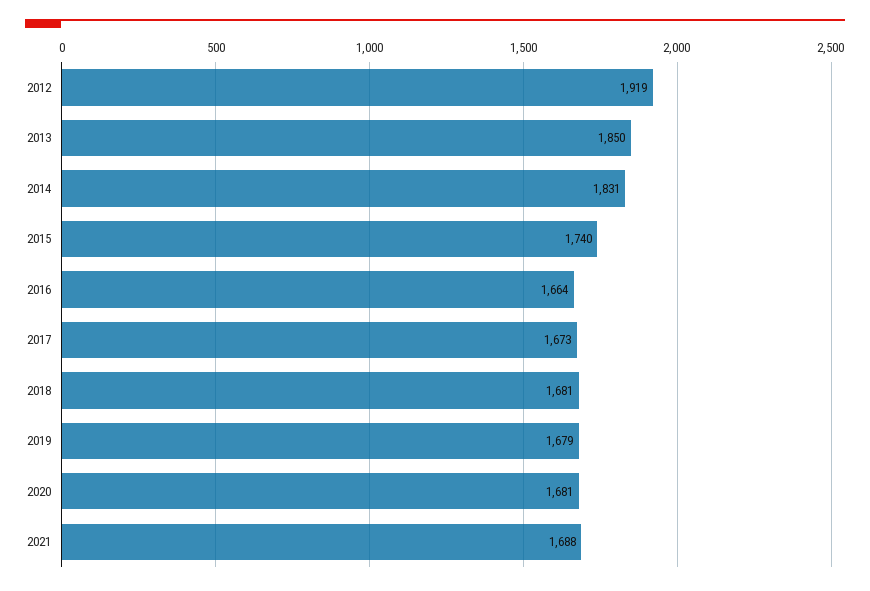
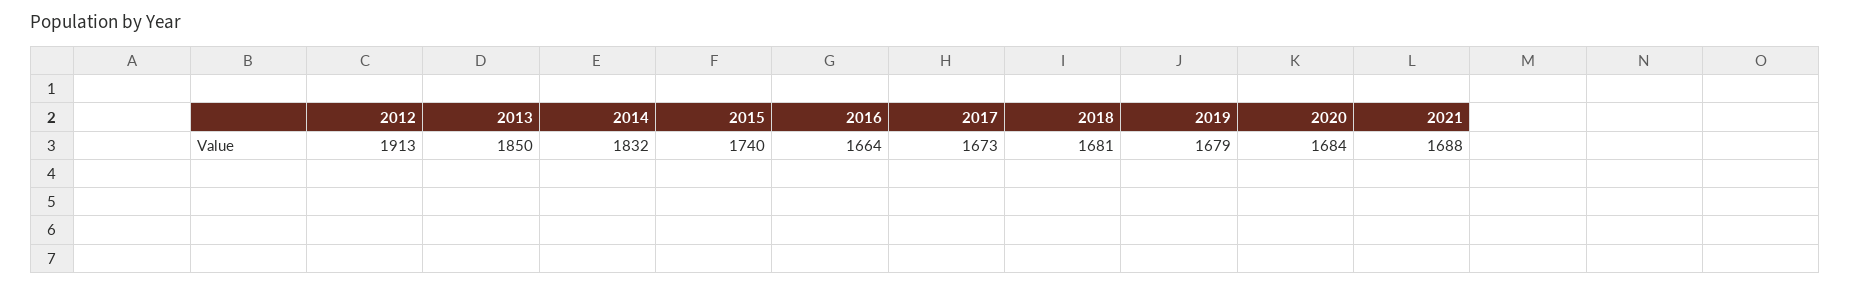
  {
-   "2012": 1919,
+   "2012": 1913,
    "2013": 1850,
-   "2014": 1831,
+   "2014": 1832,
    "2015": 1740,
    "2016": 1664,
    "2017": 1673,
    "2018": 1681,
    "2019": 1679,
-   "2020": 1681,
+   "2020": 1684,
    "2021": 1688
  }

